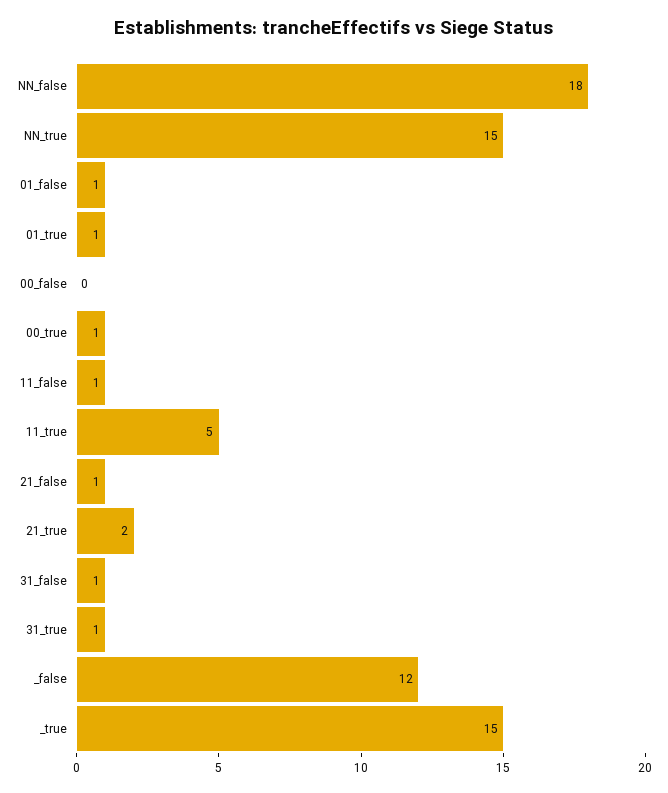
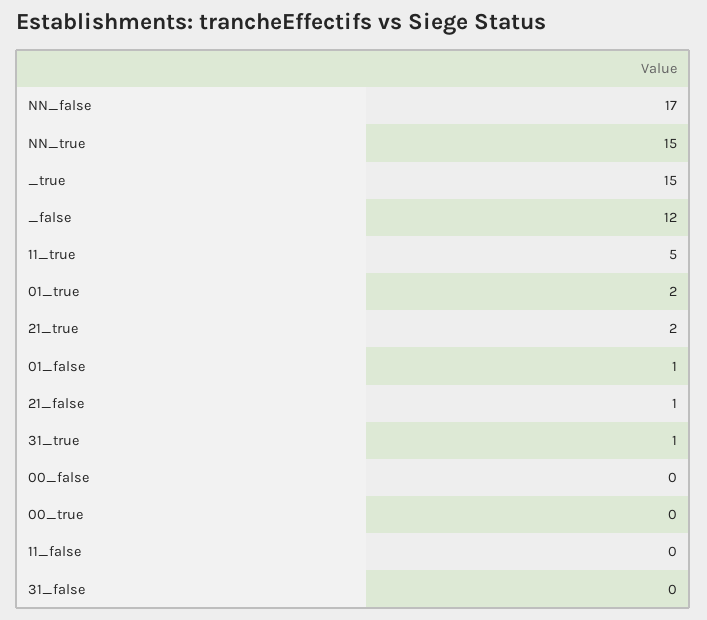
  {
-   "NN_false": 18,
+   "NN_false": 17,
    "NN_true": 15,
    "01_false": 1,
-   "01_true": 1,
+   "01_true": 2,
    "00_false": 0,
-   "00_true": 1,
+   "00_true": 0,
-   "11_false": 1,
+   "11_false": 0,
    "11_true": 5,
    "21_false": 1,
    "21_true": 2,
-   "31_false": 1,
+   "31_false": 0,
    "31_true": 1,
    "_false": 12,
    "_true": 15
  }

